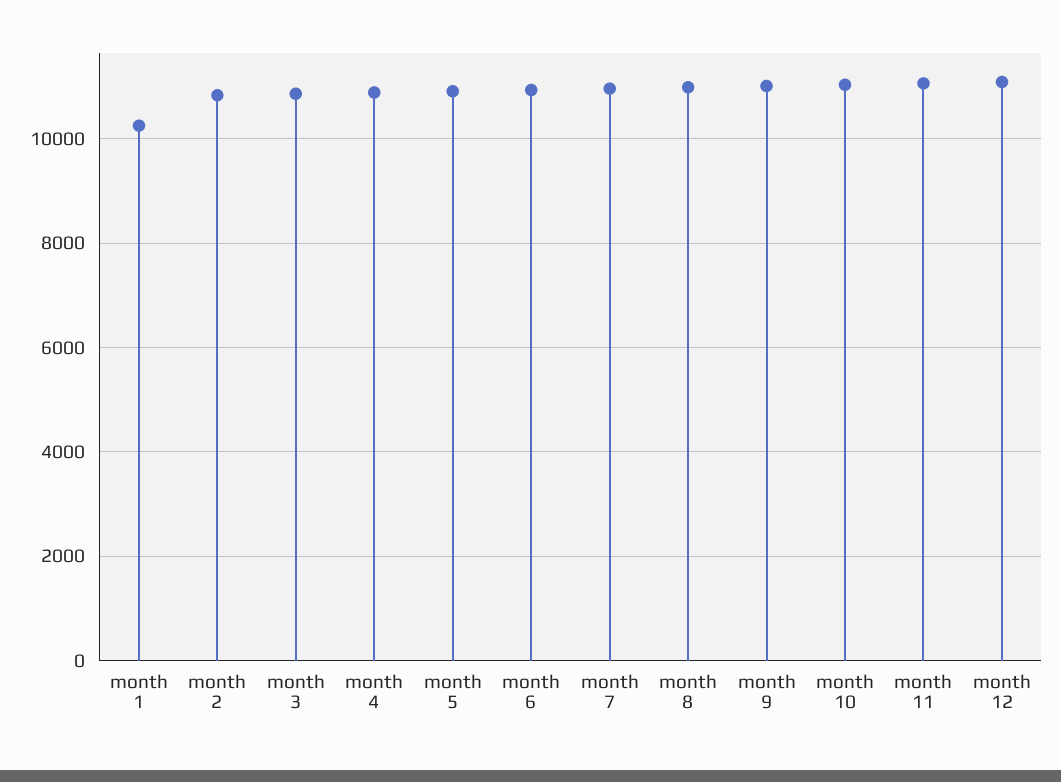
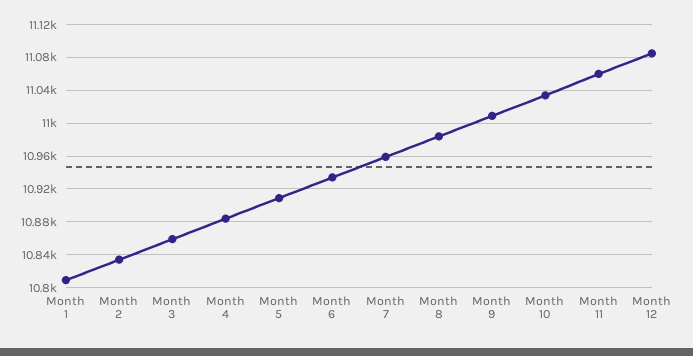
  {
-   "month 1": 10200,
+   "month 1": 10810,
    "month 2": 10830,
    "month 3": 10860,
    "month 4": 10880,
    "month 5": 10910,
    "month 6": 10930,
    "month 7": 10960,
    "month 8": 10980,
    "month 9": 11010,
    "month 10": 11030,
    "month 11": 11060,
    "month 12": 11090
  }

